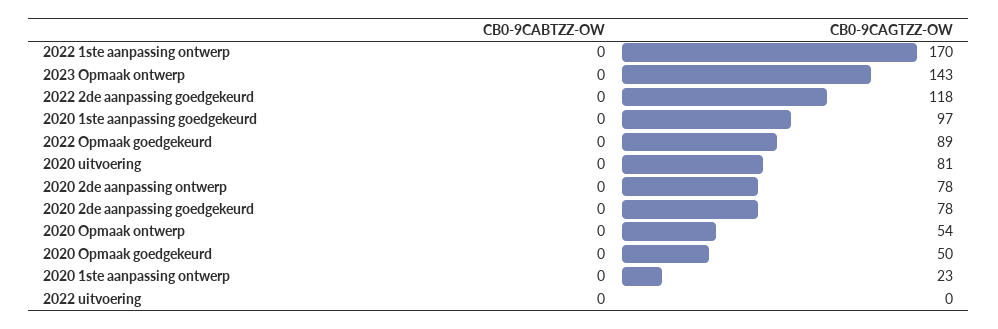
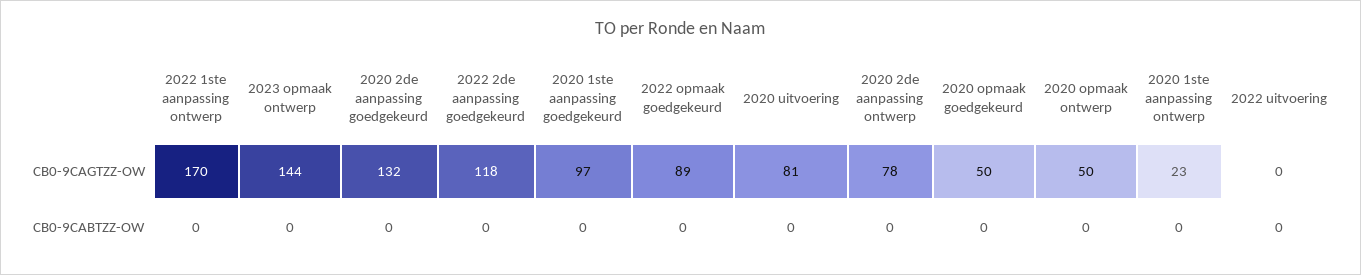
  {
    "CB0-9CABTZZ-OW": {
      "2022 1ste aanpassing ontwerp": 0,
      "2023 Opmaak ontwerp": 0,
      "2022 2de aanpassing goedgekeurd": 0,
      "2020 1ste aanpassing goedgekeurd": 0,
      "2022 Opmaak goedgekeurd": 0,
      "2020 uitvoering": 0,
      "2020 2de aanpassing ontwerp": 0,
      "2020 2de aanpassing goedgekeurd": 0,
      "2020 Opmaak ontwerp": 0,
      "2020 Opmaak goedgekeurd": 0,
      "2020 1ste aanpassing ontwerp": 0,
      "2022 uitvoering": 0
    },
    "CB0-9CAGTZZ-OW": {
      "2022 1ste aanpassing ontwerp": 170,
-     "2023 Opmaak ontwerp": 143,
+     "2023 Opmaak ontwerp": 144,
      "2022 2de aanpassing goedgekeurd": 118,
      "2020 1ste aanpassing goedgekeurd": 97,
      "2022 Opmaak goedgekeurd": 89,
      "2020 uitvoering": 81,
      "2020 2de aanpassing ontwerp": 78,
-     "2020 2de aanpassing goedgekeurd": 78,
+     "2020 2de aanpassing goedgekeurd": 132,
-     "2020 Opmaak ontwerp": 54,
+     "2020 Opmaak ontwerp": 50,
      "2020 Opmaak goedgekeurd": 50,
      "2020 1ste aanpassing ontwerp": 23,
      "2022 uitvoering": 0
    }
  }

